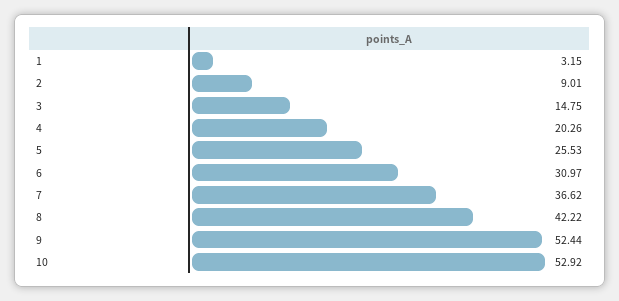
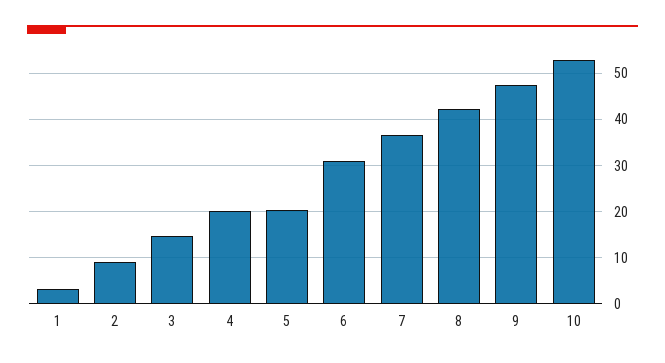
  {
    "1": 3.15,
    "2": 9.01,
    "3": 14.75,
    "4": 20.26,
-   "5": 25.53,
+   "5": 20,
    "6": 30.97,
    "7": 36.62,
    "8": 42.22,
-   "9": 52.44,
+   "9": 48,
    "10": 52.92
  }

